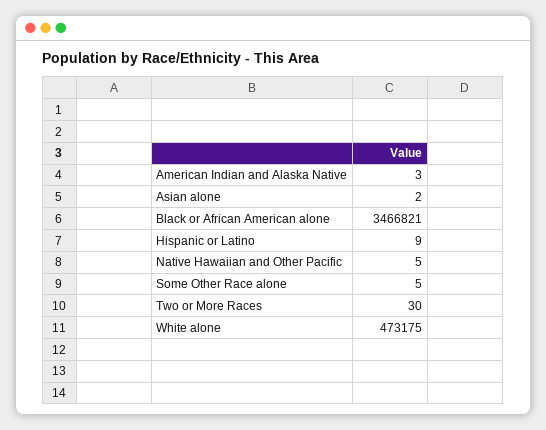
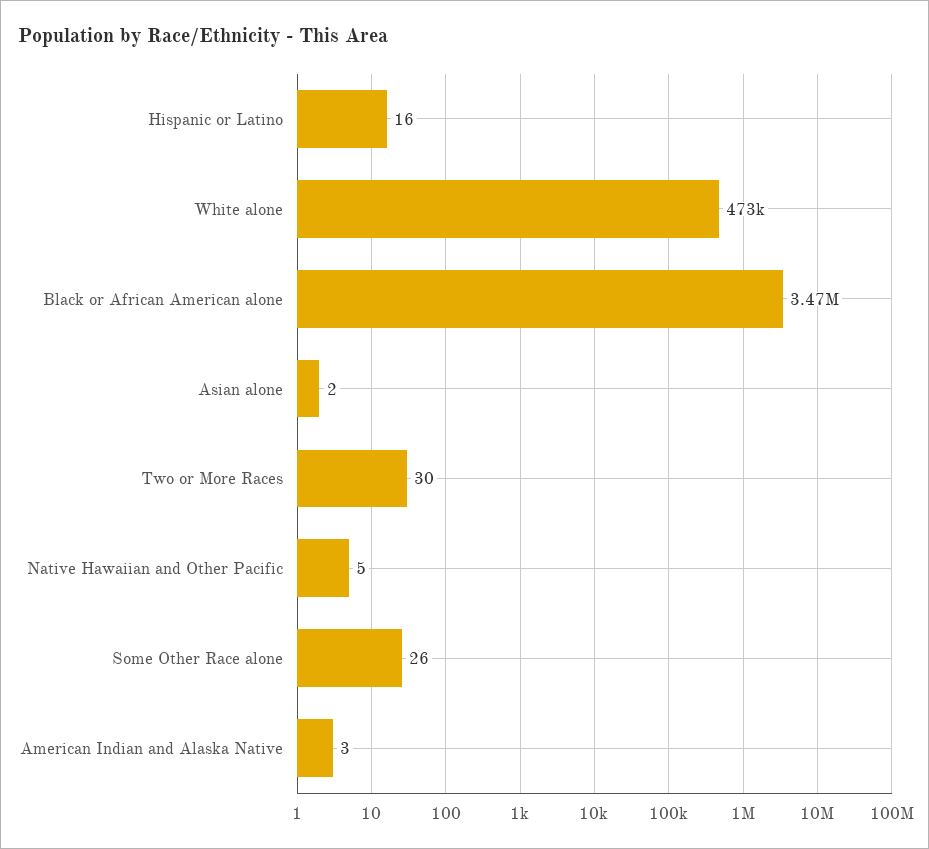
  {
    "American Indian and Alaska Native": 3,
    "Asian alone": 2,
    "Black or African American alone": 3466821,
-   "Hispanic or Latino": 9,
+   "Hispanic or Latino": 16,
    "Native Hawaiian and Other Pacific": 5,
-   "Some Other Race alone": 5,
+   "Some Other Race alone": 26,
    "Two or More Races": 30,
    "White alone": 473175
  }

